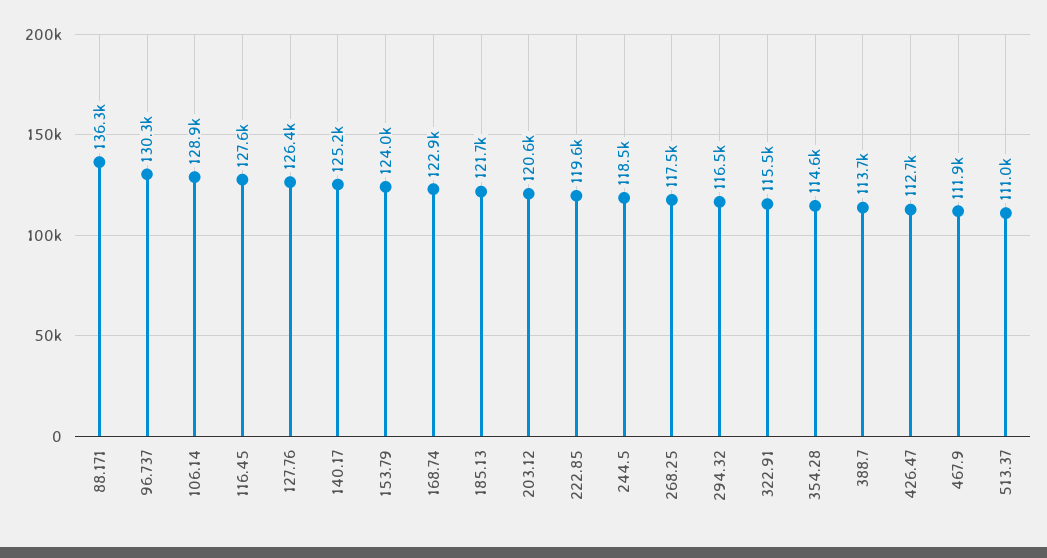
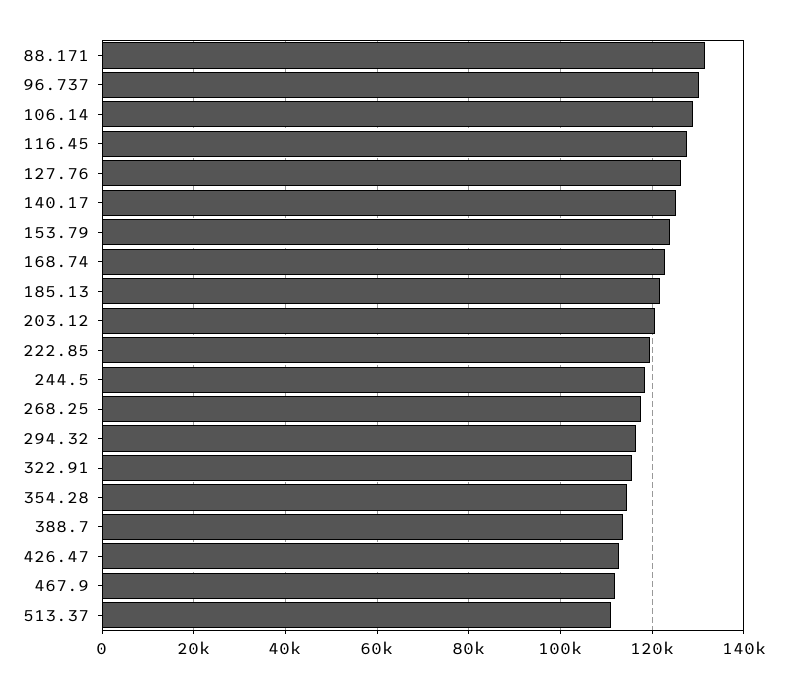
  {
-   "88.171": 136300,
+   "88.171": 132000,
    "96.737": 130300,
    "106.14": 128900,
    "116.45": 127600,
    "127.76": 126400,
    "140.17": 125200,
    "153.79": 124000,
    "168.74": 122900,
    "185.13": 121700,
    "203.12": 120600,
    "222.85": 119600,
    "244.5": 118500,
    "268.25": 117500,
    "294.32": 116500,
    "322.91": 115500,
    "354.28": 114600,
    "388.7": 113700,
    "426.47": 112700,
    "467.9": 111900,
    "513.37": 111000
  }

